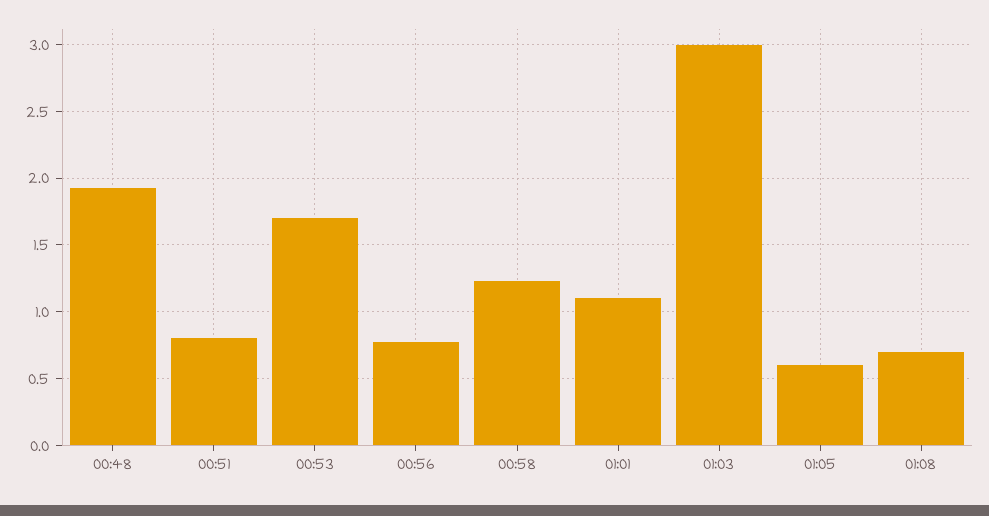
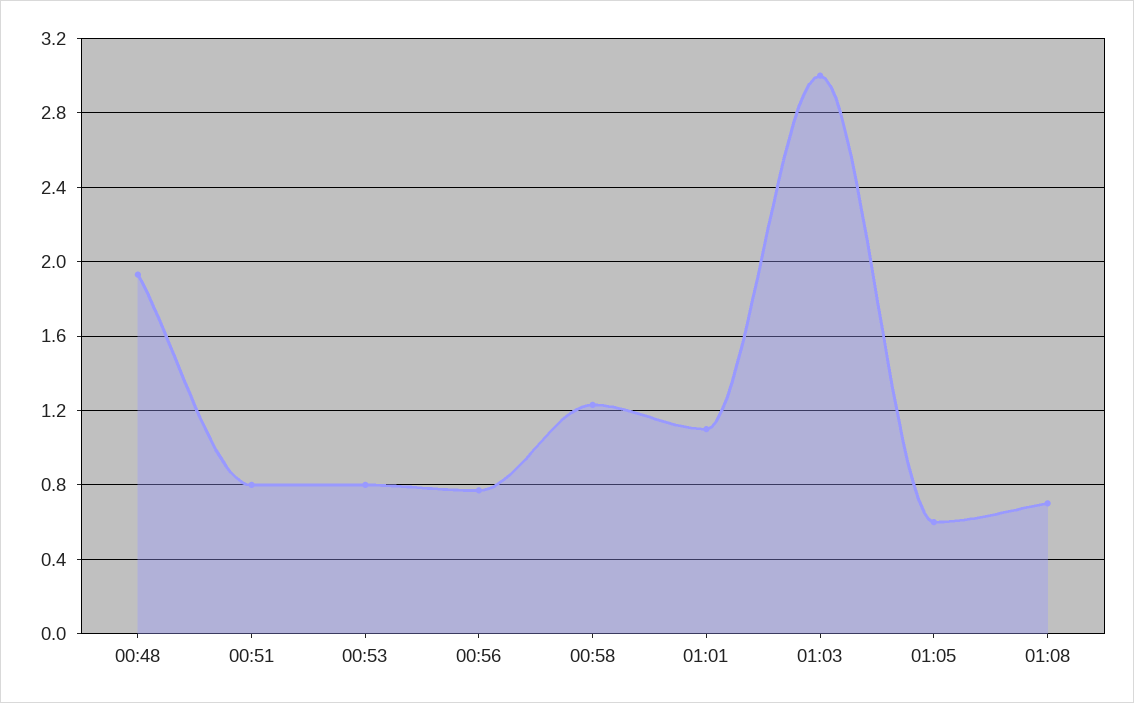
  {
    "00:48": 1.95,
    "00:51": 0.8,
-   "00:53": 1.7,
+   "00:53": 0.8,
    "00:56": 0.75,
    "00:58": 1.25,
    "01:01": 1.1,
    "01:03": 3,
    "01:05": 0.6,
    "01:08": 0.7
  }

